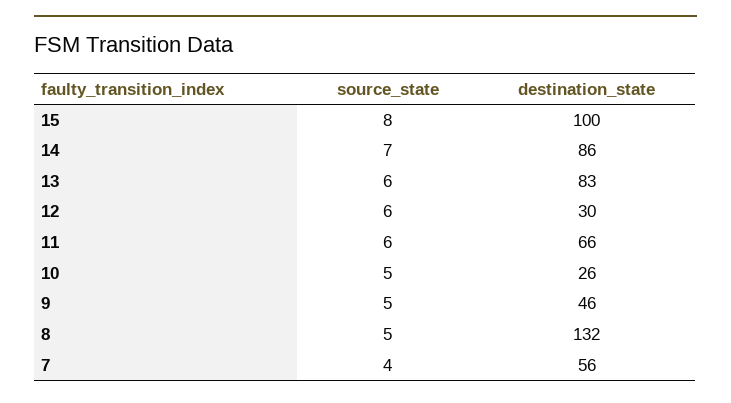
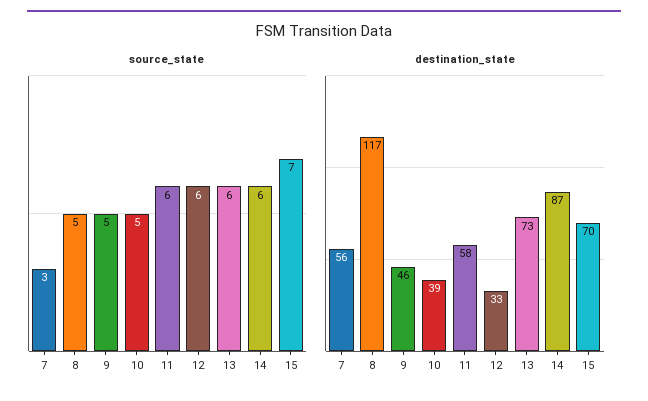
  {
    "source_state": {
-     "15": 8,
+     "15": 7,
-     "14": 7,
+     "14": 6,
      "13": 6,
      "12": 6,
      "11": 6,
      "10": 5,
      "9": 5,
      "8": 5,
-     "7": 4
+     "7": 3
    },
    "destination_state": {
-     "15": 100,
+     "15": 70,
-     "14": 86,
+     "14": 87,
-     "13": 83,
+     "13": 73,
-     "12": 30,
+     "12": 33,
-     "11": 66,
+     "11": 58,
-     "10": 26,
+     "10": 39,
      "9": 46,
-     "8": 132,
+     "8": 117,
      "7": 56
    }
  }

